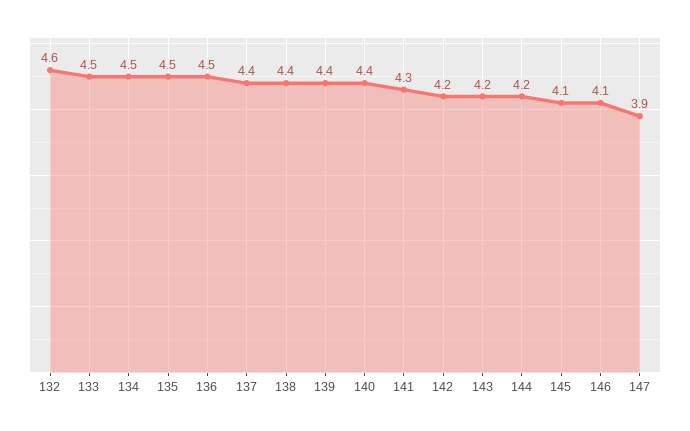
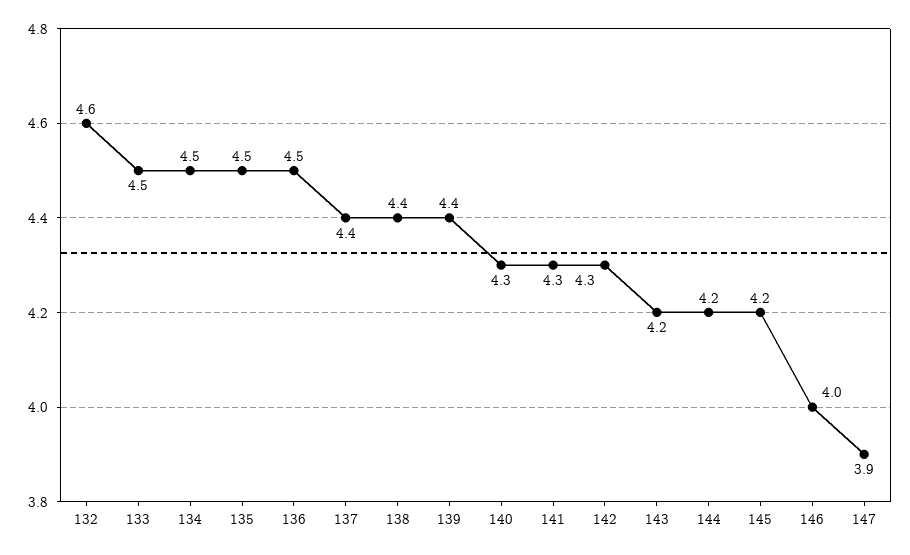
  {
    "132": 4.6,
    "133": 4.5,
    "134": 4.5,
    "135": 4.5,
    "136": 4.5,
    "137": 4.4,
    "138": 4.4,
    "139": 4.4,
-   "140": 4.4,
+   "140": 4.3,
    "141": 4.3,
-   "142": 4.2,
+   "142": 4.3,
    "143": 4.2,
    "144": 4.2,
-   "145": 4.1,
+   "145": 4.2,
-   "146": 4.1,
+   "146": 4,
    "147": 3.9
  }

